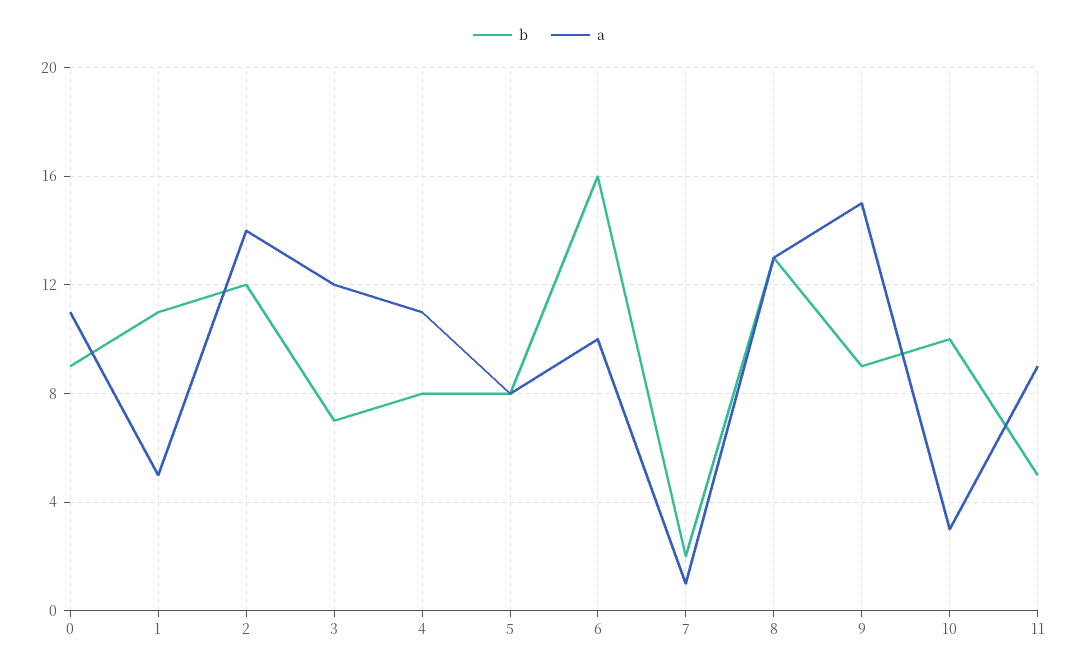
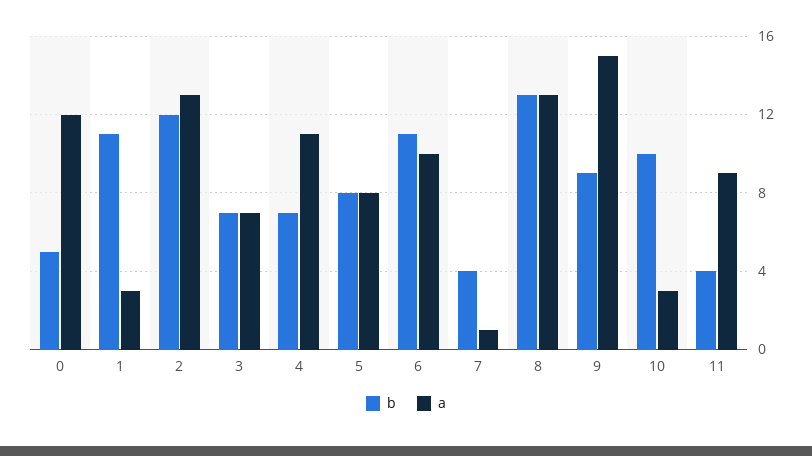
  {
    "b": {
-     "0": 9,
+     "0": 5,
      "1": 11,
      "2": 12,
      "3": 7,
-     "4": 8,
+     "4": 7,
      "5": 8,
-     "6": 16,
+     "6": 11,
-     "7": 2,
+     "7": 4,
      "8": 13,
      "9": 9,
      "10": 10,
-     "11": 5
+     "11": 4
    },
    "a": {
-     "0": 11,
+     "0": 12,
-     "1": 5,
+     "1": 3,
-     "2": 14,
+     "2": 13,
-     "3": 12,
+     "3": 7,
      "4": 11,
      "5": 8,
      "6": 10,
      "7": 1,
      "8": 13,
      "9": 15,
      "10": 3,
      "11": 9
    }
  }

